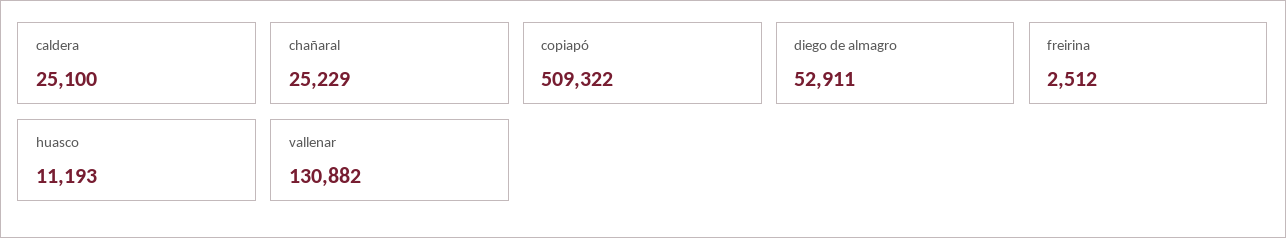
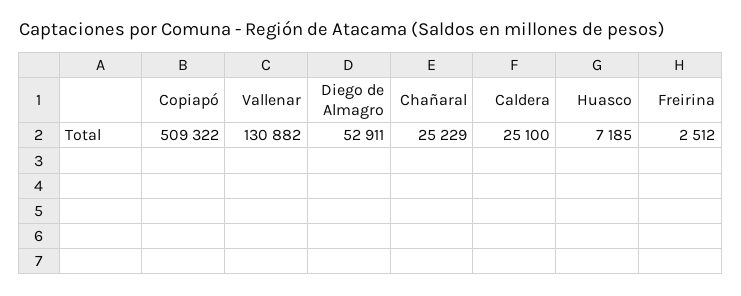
  {
    "caldera": 25100,
    "chañaral": 25229,
    "copiapó": 509322,
    "diego de almagro": 52911,
    "freirina": 2512,
-   "huasco": 11193,
+   "huasco": 7185,
    "vallenar": 130882
  }

